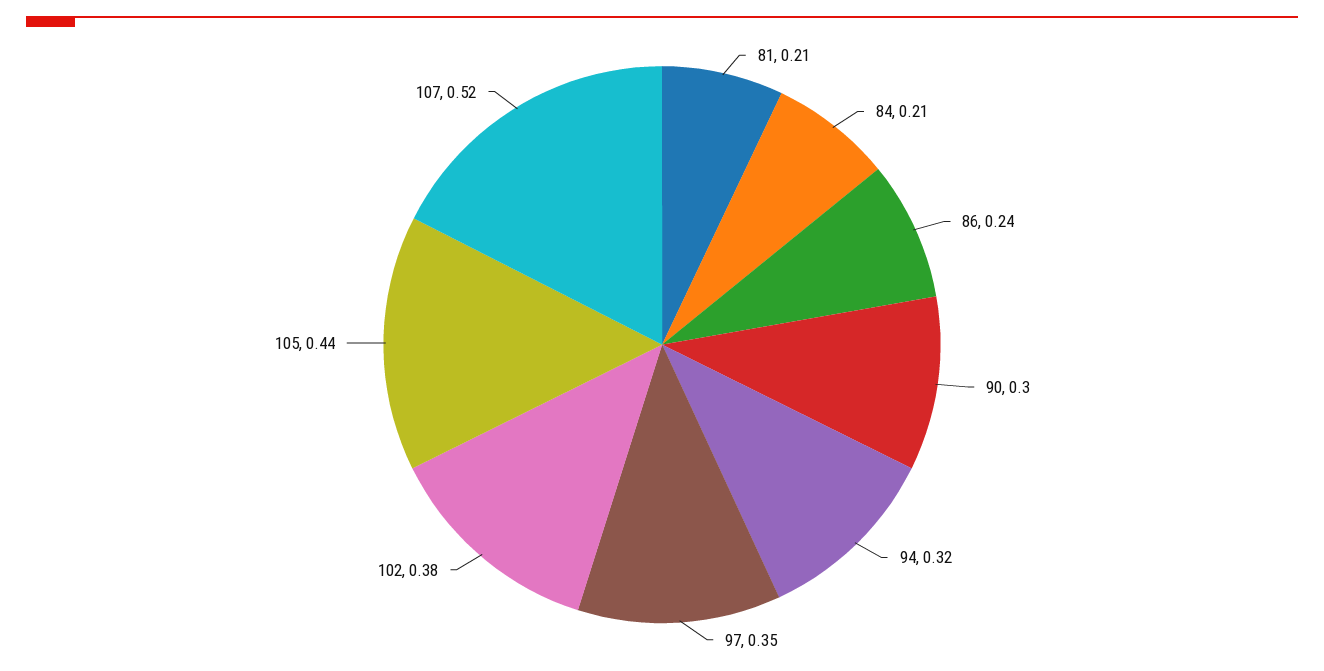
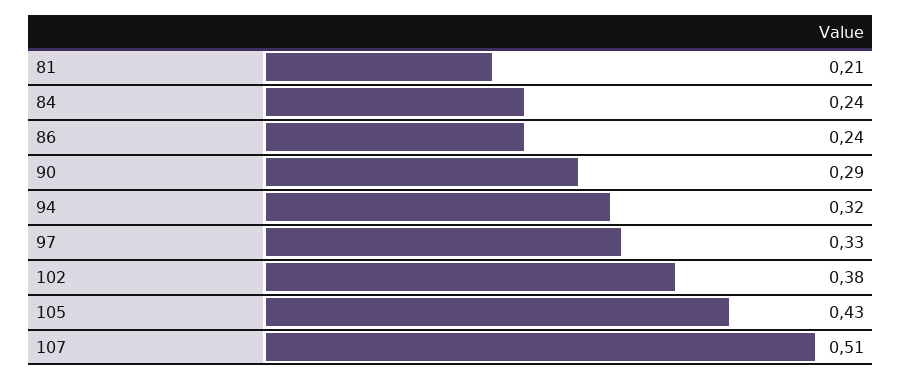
  {
    "81": 0.21,
-   "84": 0.21,
+   "84": 0.24,
    "86": 0.24,
-   "90": 0.3,
+   "90": 0.29,
    "94": 0.32,
-   "97": 0.35,
+   "97": 0.33,
    "102": 0.38,
-   "105": 0.44,
+   "105": 0.43,
-   "107": 0.52
+   "107": 0.51
  }

